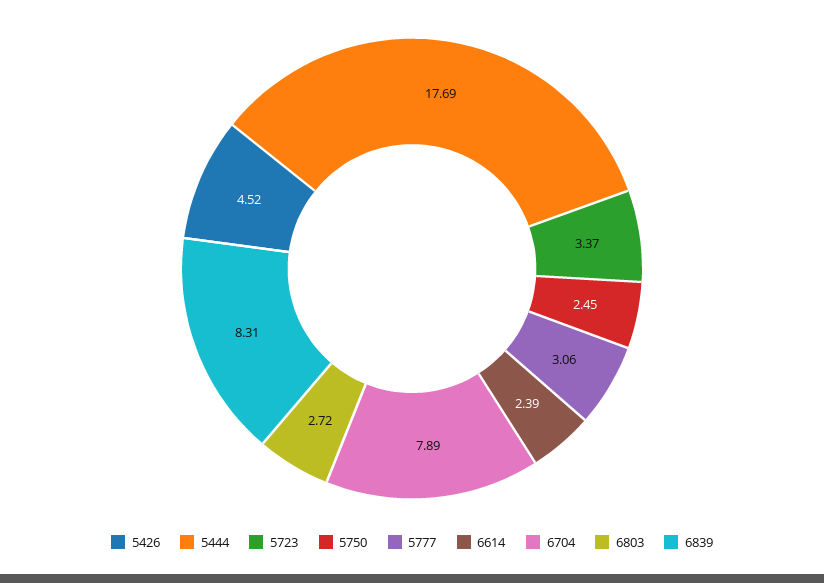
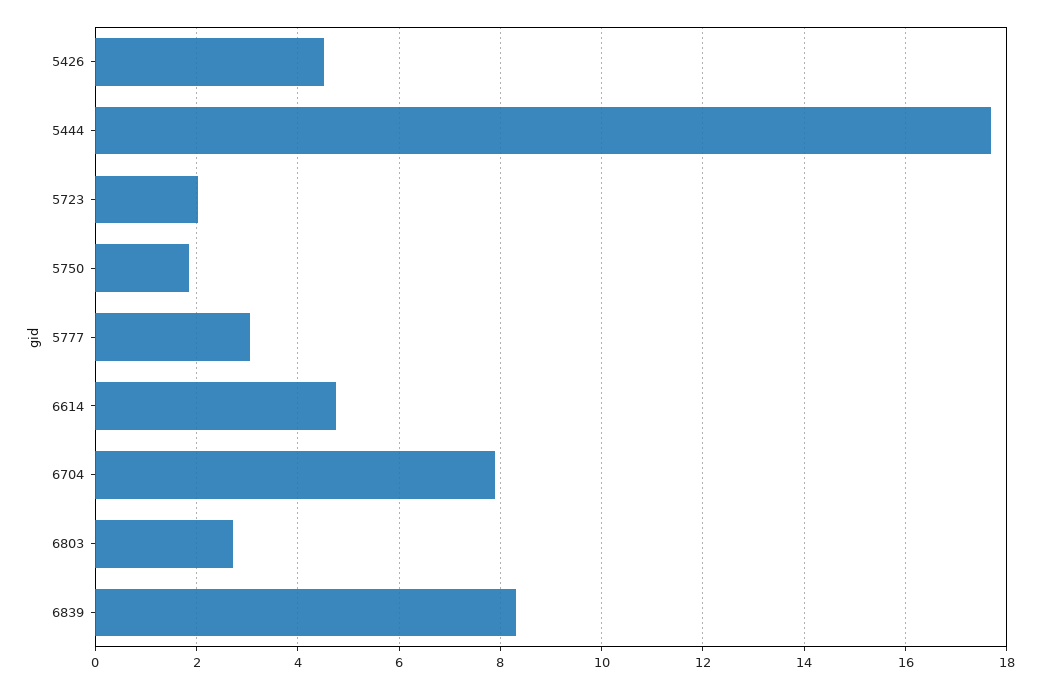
  {
    "5426": 4.52,
    "5444": 17.69,
-   "5723": 3.37,
+   "5723": 2,
-   "5750": 2.45,
+   "5750": 1.8,
    "5777": 3.06,
-   "6614": 2.39,
+   "6614": 4.8,
    "6704": 7.89,
    "6803": 2.72,
    "6839": 8.31
  }

